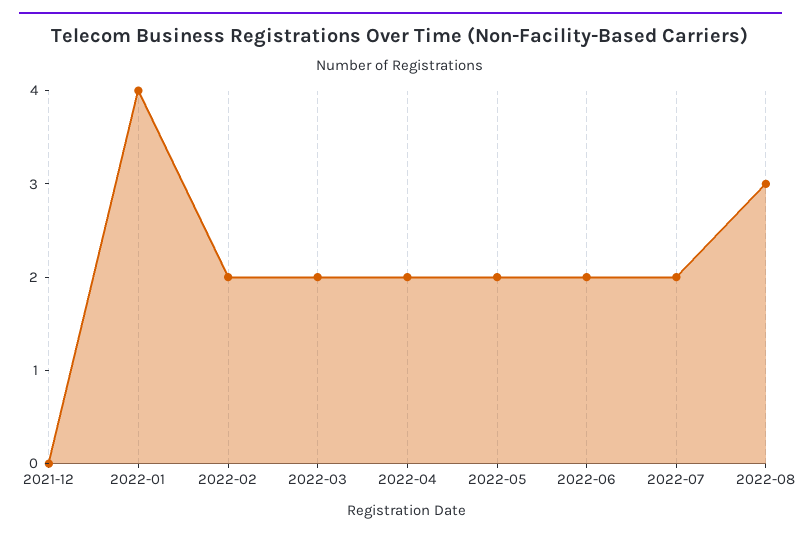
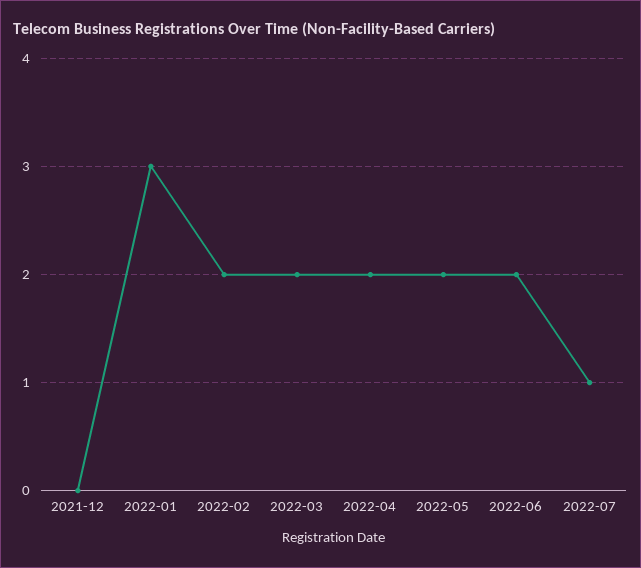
  {
    "2021-12": 0,
-   "2022-01": 4,
+   "2022-01": 3,
    "2022-02": 2,
    "2022-03": 2,
    "2022-04": 2,
    "2022-05": 2,
    "2022-06": 2,
-   "2022-07": 2,
+   "2022-07": 1
-   "2022-08": 3
  }

